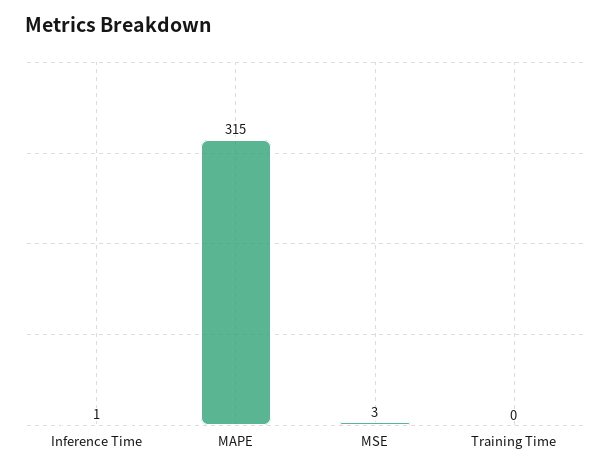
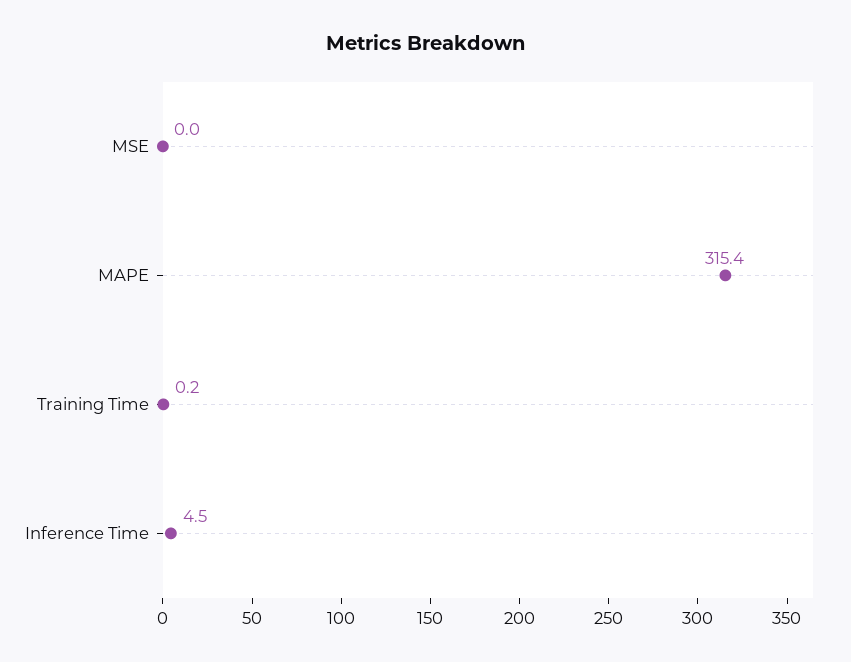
  {
-   "Inference Time": 1,
+   "Inference Time": 4.5,
    "MAPE": 315.4,
-   "MSE": 3,
+   "MSE": 0,
    "Training Time": 0.2
  }

